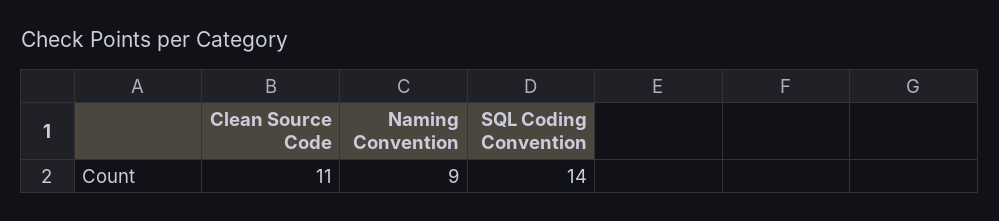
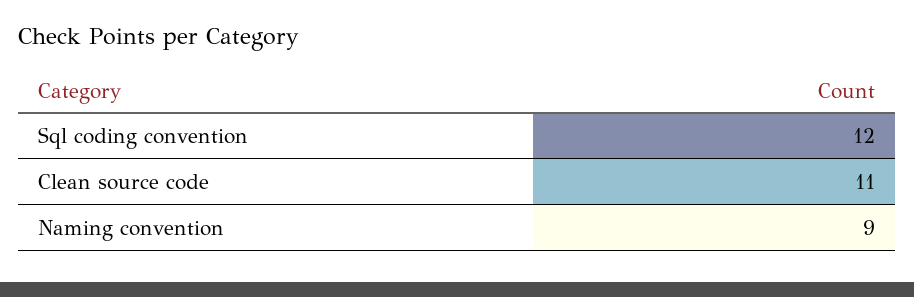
  {
    "Clean Source Code": 11,
    "Naming Convention": 9,
-   "SQL Coding Convention": 14
+   "SQL Coding Convention": 12
  }

